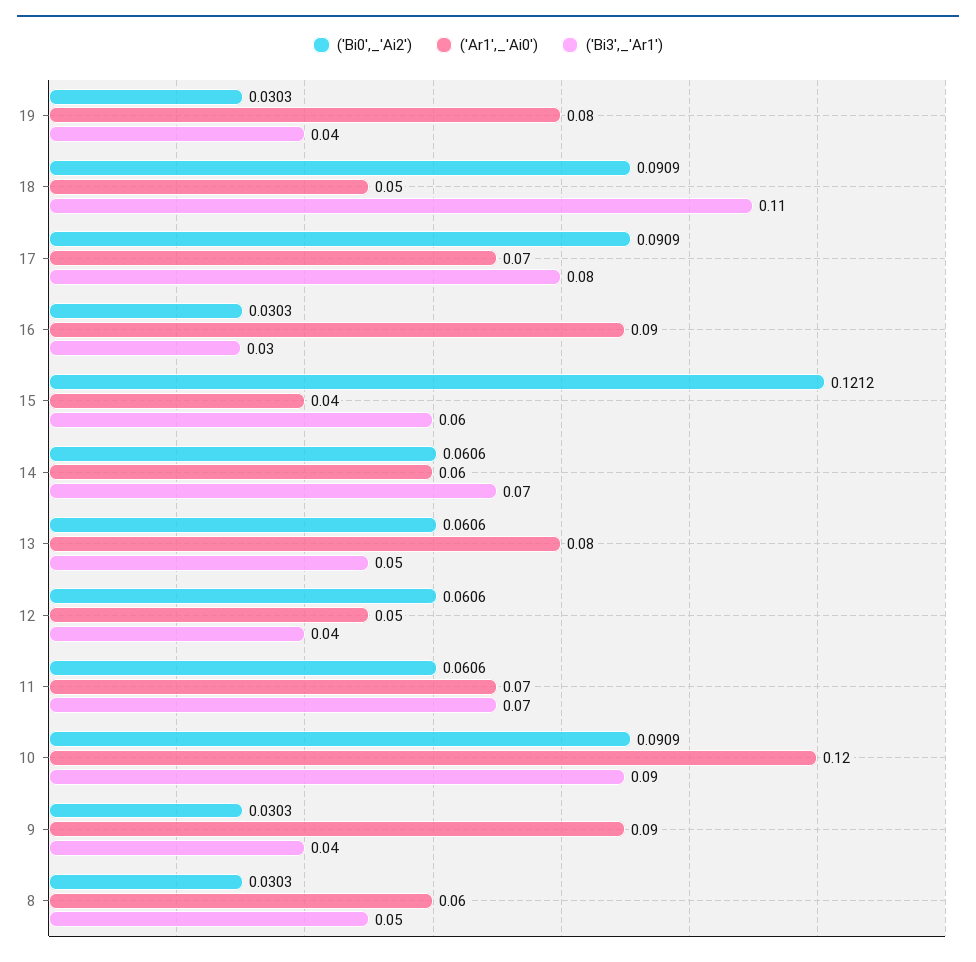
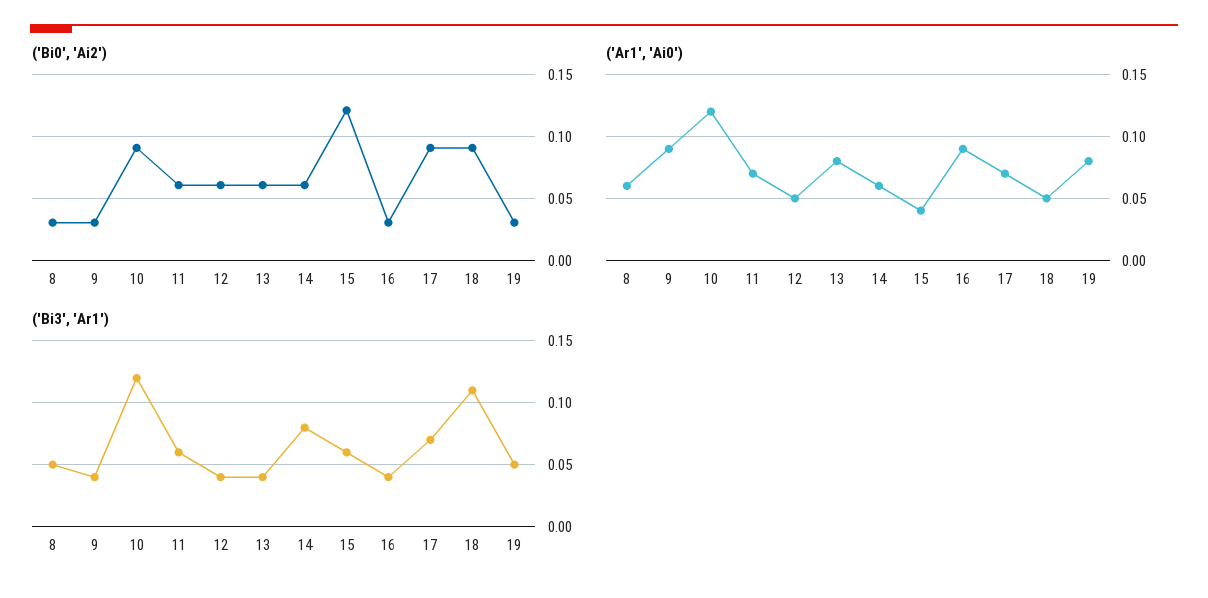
  {
    "('Bi0',_'Ai2')": {
      "19": 0.0303,
      "18": 0.0909,
      "17": 0.0909,
      "16": 0.0303,
      "15": 0.1212,
      "14": 0.0606,
      "13": 0.0606,
      "12": 0.0606,
      "11": 0.0606,
      "10": 0.0909,
      "9": 0.0303,
      "8": 0.0303
    },
    "('Ar1',_'Ai0')": {
      "19": 0.08,
      "18": 0.05,
      "17": 0.07,
      "16": 0.09,
      "15": 0.04,
      "14": 0.06,
      "13": 0.08,
      "12": 0.05,
      "11": 0.07,
      "10": 0.12,
      "9": 0.09,
      "8": 0.06
    },
    "('Bi3',_'Ar1')": {
-     "19": 0.04,
+     "19": 0.05,
      "18": 0.11,
-     "17": 0.08,
+     "17": 0.07,
-     "16": 0.03,
+     "16": 0.04,
      "15": 0.06,
-     "14": 0.07,
+     "14": 0.08,
-     "13": 0.05,
+     "13": 0.04,
      "12": 0.04,
-     "11": 0.07,
+     "11": 0.06,
-     "10": 0.09,
+     "10": 0.12,
      "9": 0.04,
      "8": 0.05
    }
  }

